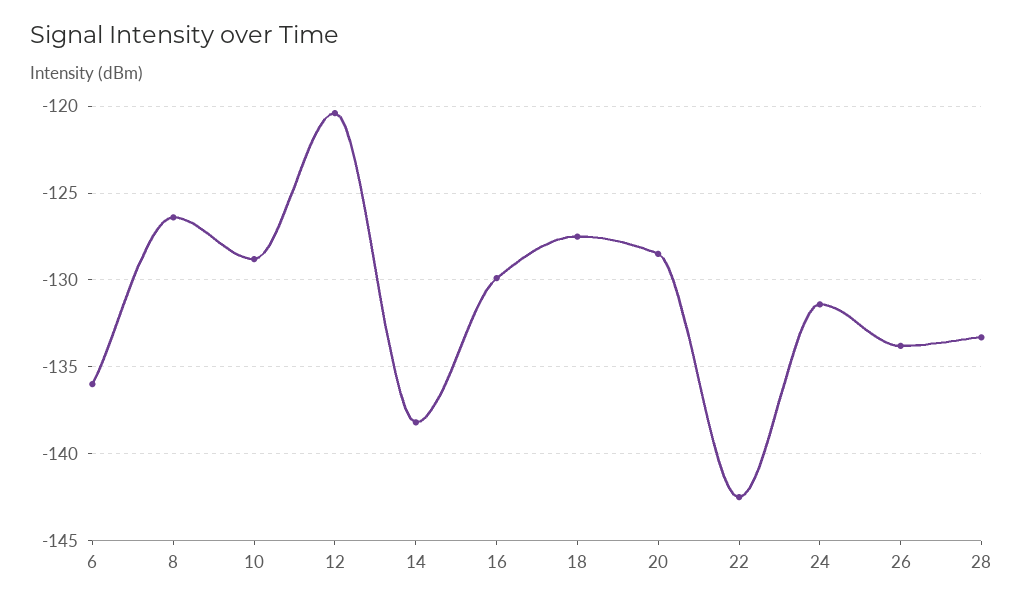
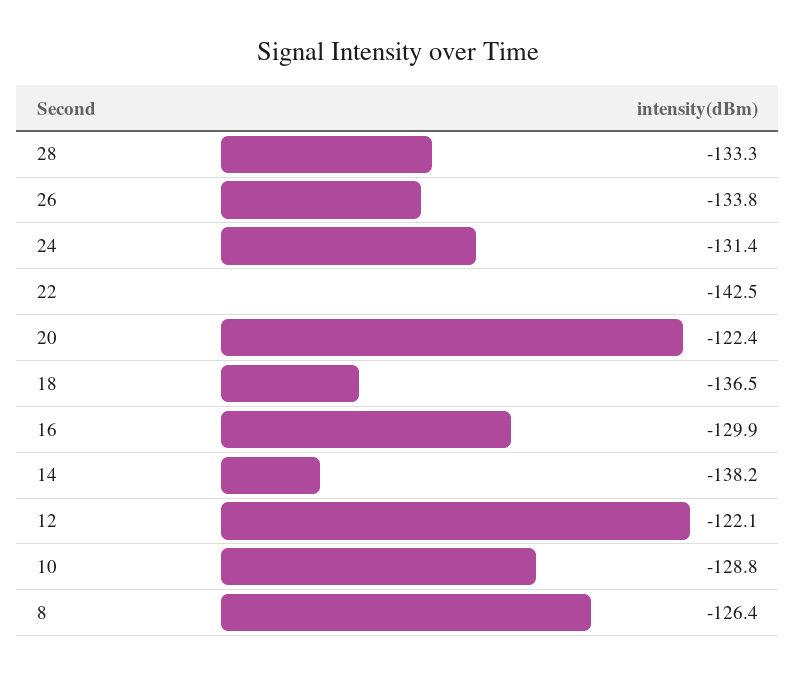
  {
-   "6": -136,
    "8": -126.4,
    "10": -128.8,
-   "12": -120.5,
+   "12": -122.1,
    "14": -138.2,
    "16": -129.9,
-   "18": -127.5,
+   "18": -136.5,
-   "20": -128.5,
+   "20": -122.4,
    "22": -142.5,
    "24": -131.4,
    "26": -133.8,
    "28": -133.3
  }

